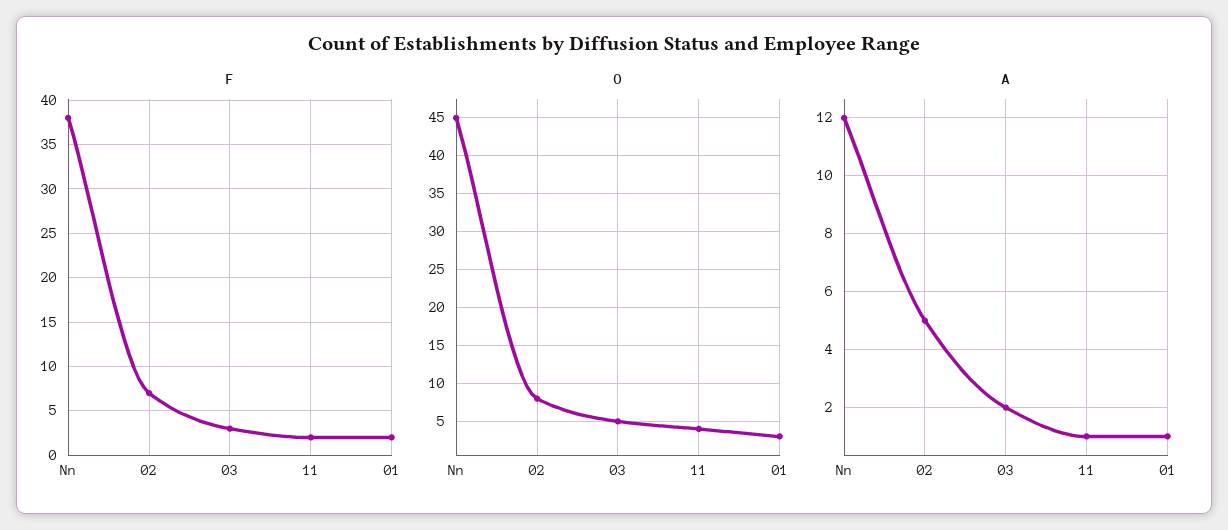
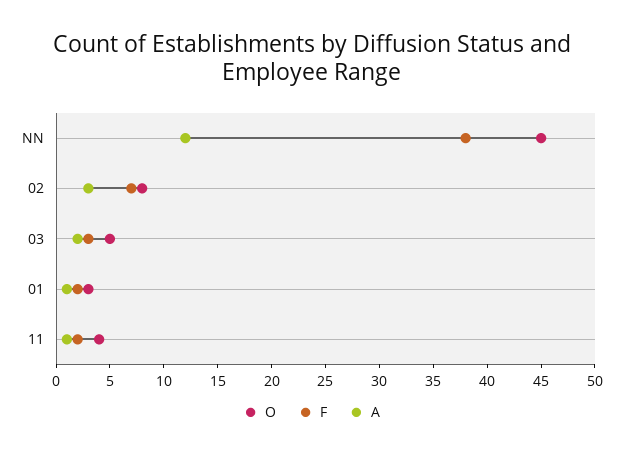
  {
    "F": {
      "Nn": 38,
      "02": 7,
      "03": 3,
      "11": 2,
      "01": 2
    },
    "O": {
      "Nn": 45,
      "02": 8,
      "03": 5,
      "11": 4,
      "01": 3
    },
    "A": {
      "Nn": 12,
-     "02": 5,
+     "02": 3,
      "03": 2,
      "11": 1,
      "01": 1
    }
  }

